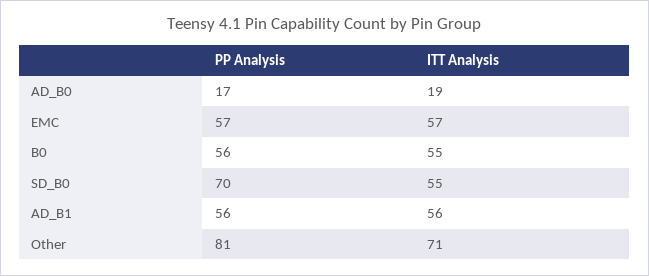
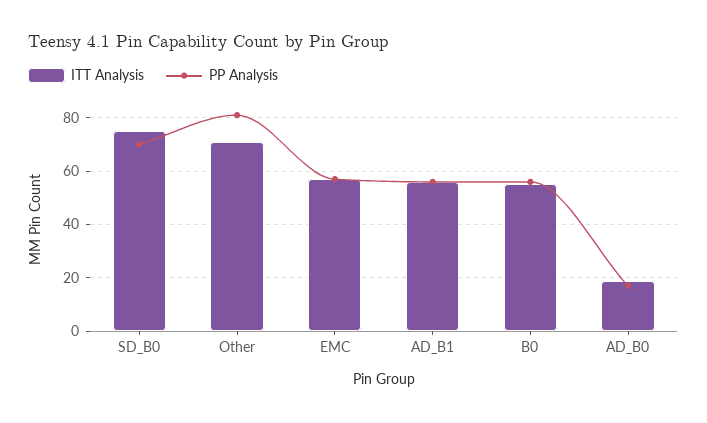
  {
    "PP Analysis": {
      "AD_B0": 17,
      "EMC": 57,
      "B0": 56,
      "SD_B0": 70,
      "AD_B1": 56,
      "Other": 81
    },
    "ITT Analysis": {
      "AD_B0": 19,
      "EMC": 57,
      "B0": 55,
-     "SD_B0": 55,
+     "SD_B0": 75,
      "AD_B1": 56,
      "Other": 71
    }
  }

